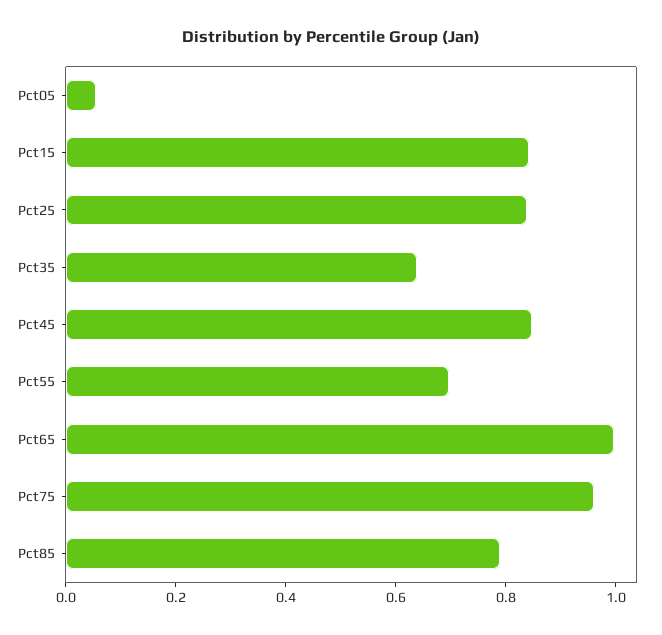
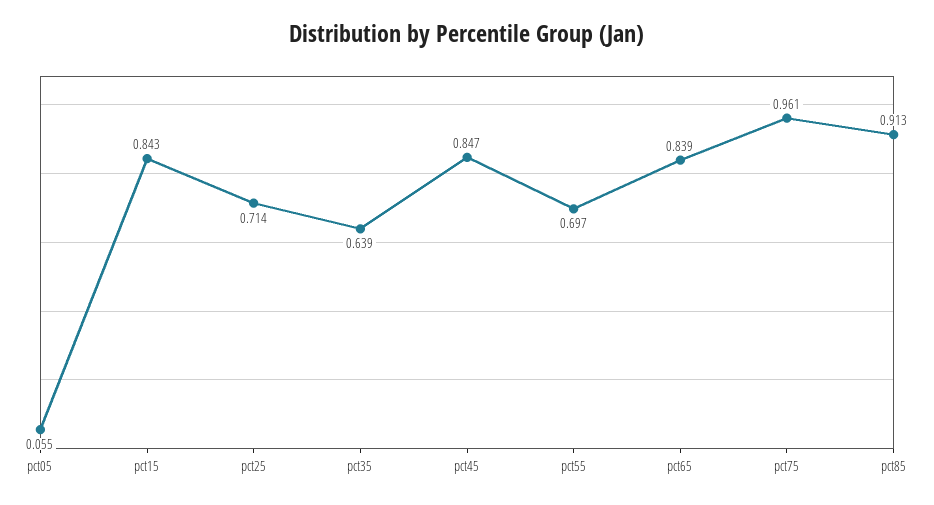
  {
    "Pct05": 0.055,
    "Pct15": 0.843,
-   "Pct25": 0.85,
+   "Pct25": 0.714,
    "Pct35": 0.639,
    "Pct45": 0.847,
    "Pct55": 0.697,
-   "Pct65": 1,
+   "Pct65": 0.839,
    "Pct75": 0.961,
-   "Pct85": 0.8
+   "Pct85": 0.913
  }

